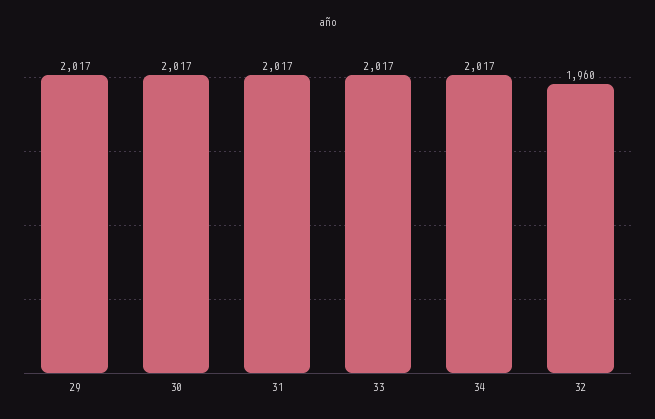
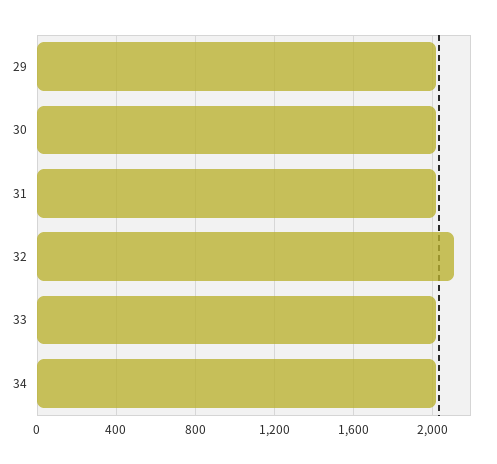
  {
    "29": 2017,
    "30": 2017,
    "31": 2017,
    "33": 2017,
    "34": 2017,
-   "32": 1960
+   "32": 2100
  }

